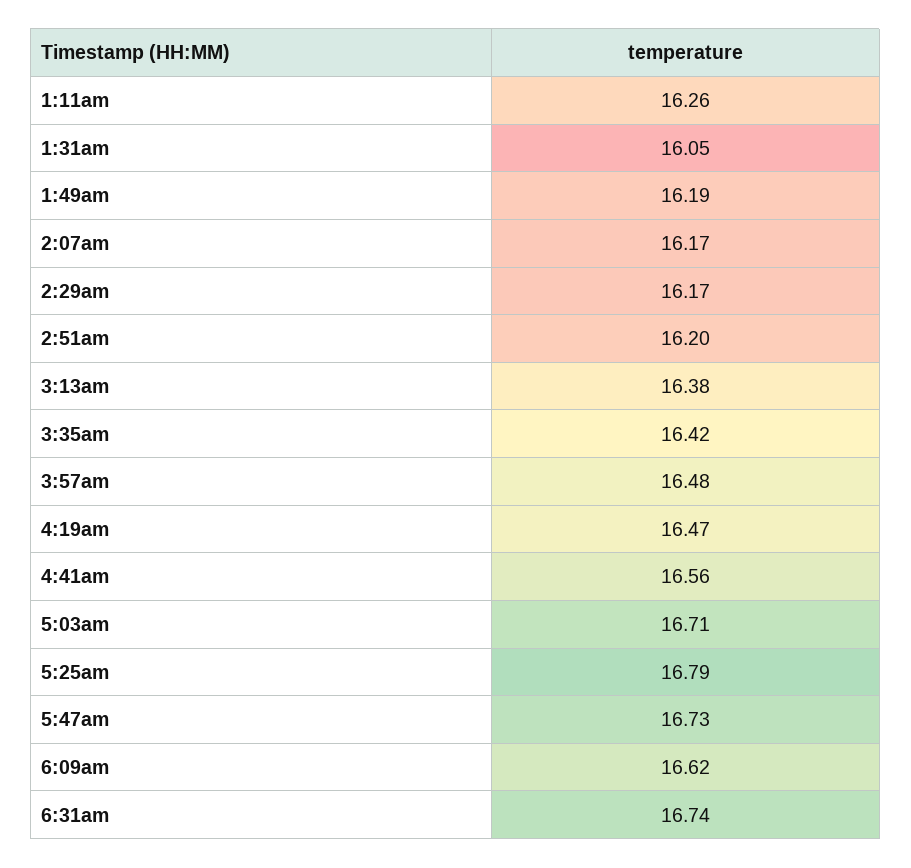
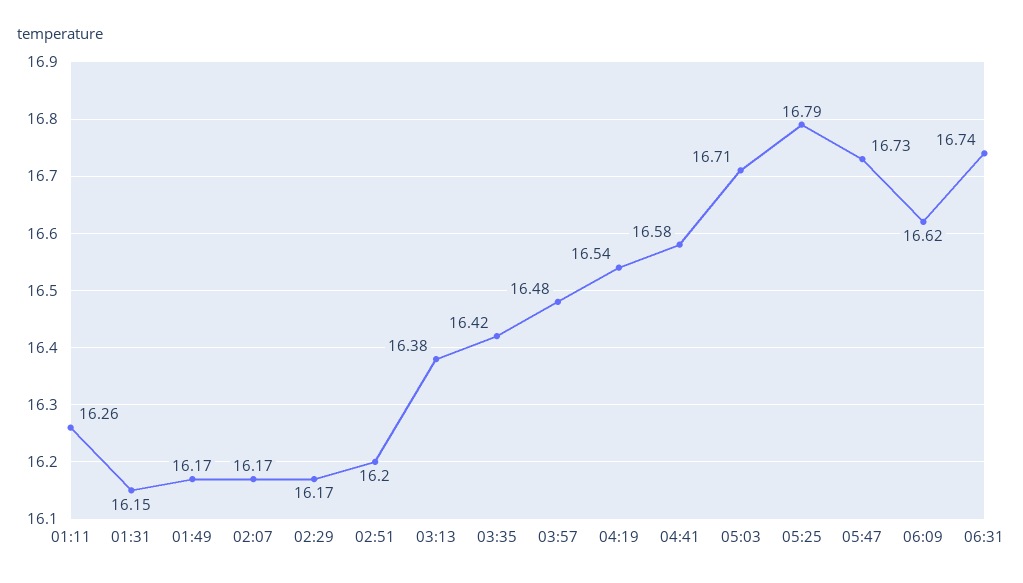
  {
    "1:11am": 16.26,
-   "1:31am": 16.05,
+   "1:31am": 16.15,
-   "1:49am": 16.19,
+   "1:49am": 16.17,
    "2:07am": 16.17,
    "2:29am": 16.17,
    "2:51am": 16.2,
    "3:13am": 16.38,
    "3:35am": 16.42,
    "3:57am": 16.48,
-   "4:19am": 16.47,
+   "4:19am": 16.54,
-   "4:41am": 16.56,
+   "4:41am": 16.58,
    "5:03am": 16.71,
    "5:25am": 16.79,
    "5:47am": 16.73,
    "6:09am": 16.62,
    "6:31am": 16.74
  }

